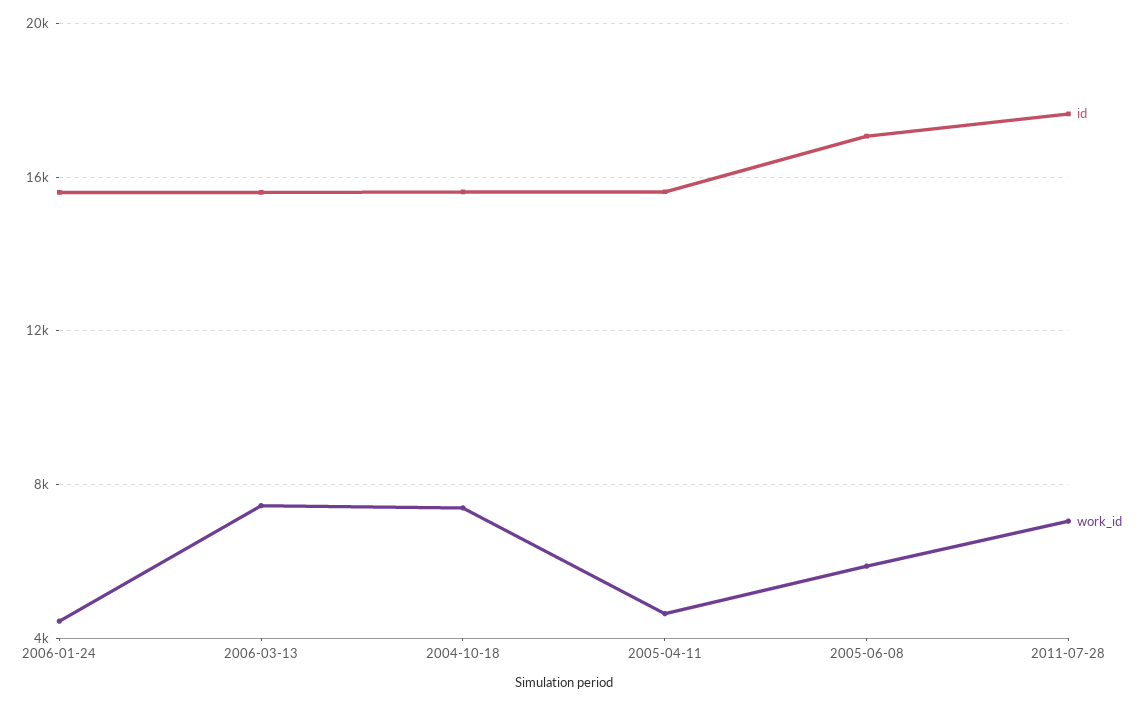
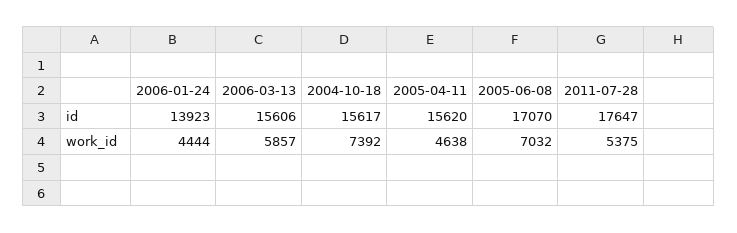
  {
    "id": {
-     "2006-01-24": 15500,
+     "2006-01-24": 13923,
      "2006-03-13": 15606,
      "2004-10-18": 15617,
      "2005-04-11": 15620,
      "2005-06-08": 17070,
      "2011-07-28": 17647
    },
    "work_id": {
      "2006-01-24": 4444,
-     "2006-03-13": 7500,
+     "2006-03-13": 5857,
      "2004-10-18": 7392,
      "2005-04-11": 4638,
-     "2005-06-08": 6000,
+     "2005-06-08": 7032,
-     "2011-07-28": 7000
+     "2011-07-28": 5375
    }
  }

